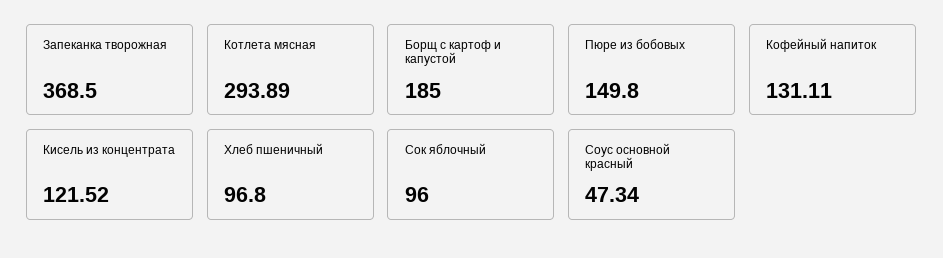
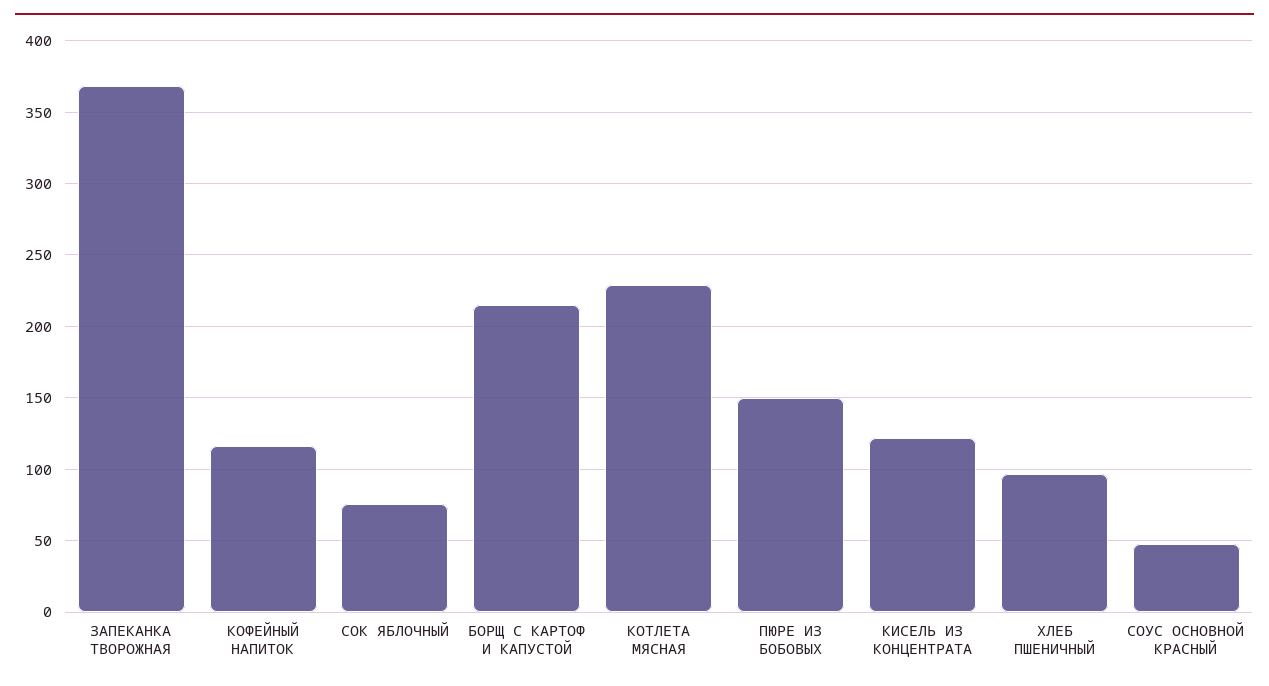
  {
    "Запеканка творожная": 368.5,
-   "Котлета мясная": 293.89,
+   "Котлета мясная": 230,
-   "Борщ с картоф и капустой": 185,
+   "Борщ с картоф и капустой": 215,
    "Пюре из бобовых": 149.8,
-   "Кофейный напиток": 131.11,
+   "Кофейный напиток": 115,
    "Кисель из концентрата": 121.52,
    "Хлеб пшеничный": 96.8,
-   "Сок яблочный": 96,
+   "Сок яблочный": 75,
    "Соус основной красный": 47.34
  }

